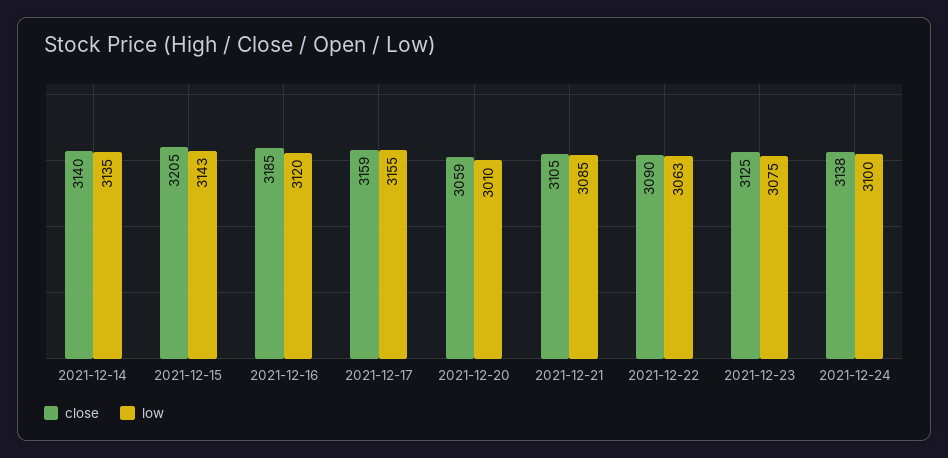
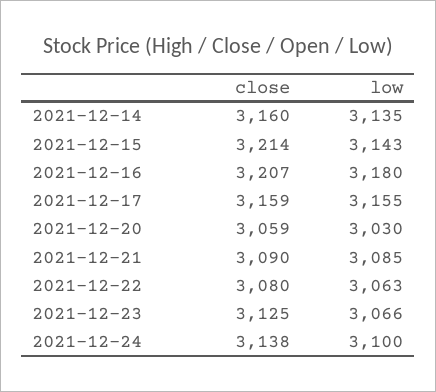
  {
    "close": {
-     "2021-12-14": 3140,
+     "2021-12-14": 3160,
-     "2021-12-15": 3205,
+     "2021-12-15": 3214,
-     "2021-12-16": 3185,
+     "2021-12-16": 3207,
      "2021-12-17": 3159,
      "2021-12-20": 3059,
-     "2021-12-21": 3105,
+     "2021-12-21": 3090,
-     "2021-12-22": 3090,
+     "2021-12-22": 3080,
      "2021-12-23": 3125,
      "2021-12-24": 3138
    },
    "low": {
      "2021-12-14": 3135,
      "2021-12-15": 3143,
-     "2021-12-16": 3120,
+     "2021-12-16": 3180,
      "2021-12-17": 3155,
-     "2021-12-20": 3010,
+     "2021-12-20": 3030,
      "2021-12-21": 3085,
      "2021-12-22": 3063,
-     "2021-12-23": 3075,
+     "2021-12-23": 3066,
      "2021-12-24": 3100
    }
  }

